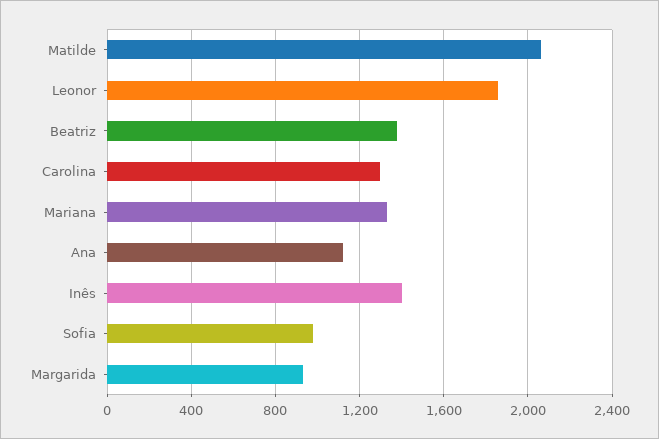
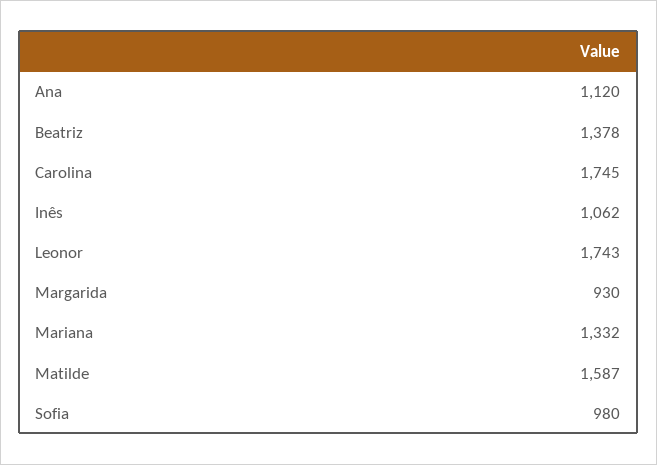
  {
-   "Matilde": 2050,
+   "Matilde": 1587,
-   "Leonor": 1850,
+   "Leonor": 1743,
    "Beatriz": 1378,
-   "Carolina": 1300,
+   "Carolina": 1745,
    "Mariana": 1332,
    "Ana": 1120,
-   "Inês": 1400,
+   "Inês": 1062,
    "Sofia": 980,
    "Margarida": 930
  }

